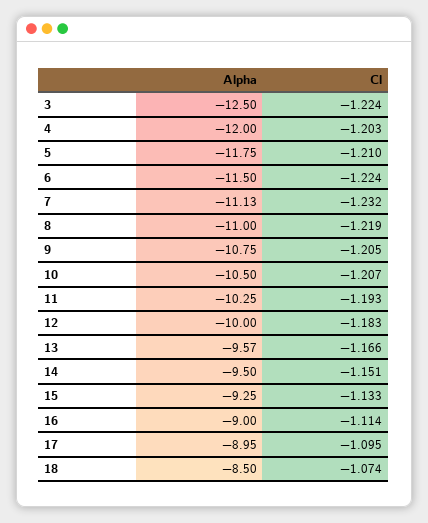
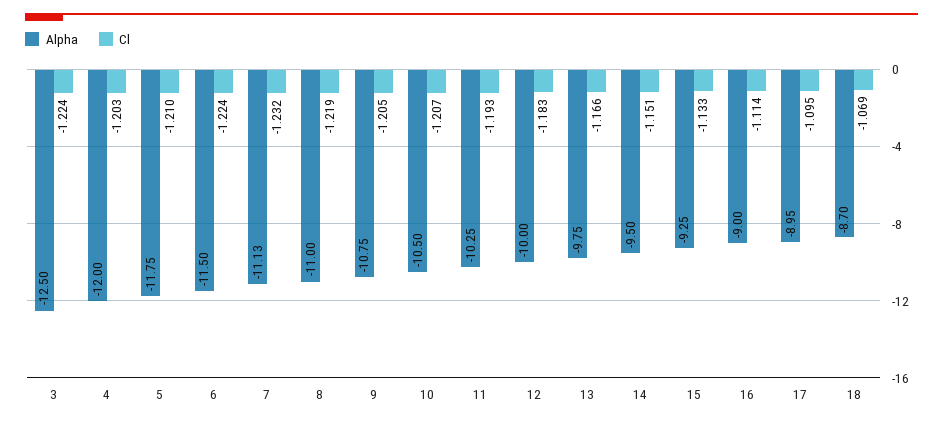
  {
    "Alpha": {
      "3": -12.5,
      "4": -12,
      "5": -11.75,
      "6": -11.5,
      "7": -11.13,
      "8": -11,
      "9": -10.75,
      "10": -10.5,
      "11": -10.25,
      "12": -10,
-     "13": -9.57,
+     "13": -9.75,
      "14": -9.5,
      "15": -9.25,
      "16": -9,
      "17": -8.95,
-     "18": -8.5
+     "18": -8.7
    },
    "Cl": {
      "3": -1.224,
      "4": -1.203,
      "5": -1.21,
      "6": -1.224,
      "7": -1.232,
      "8": -1.219,
      "9": -1.205,
      "10": -1.207,
      "11": -1.193,
      "12": -1.183,
      "13": -1.166,
      "14": -1.151,
      "15": -1.133,
      "16": -1.114,
      "17": -1.095,
-     "18": -1.074
+     "18": -1.069
    }
  }

